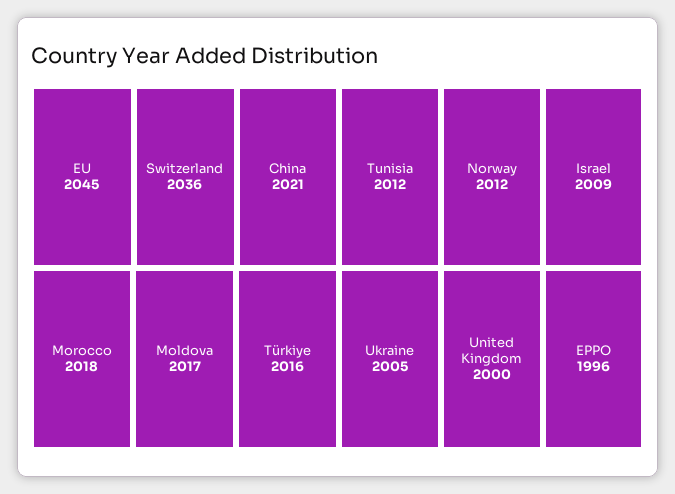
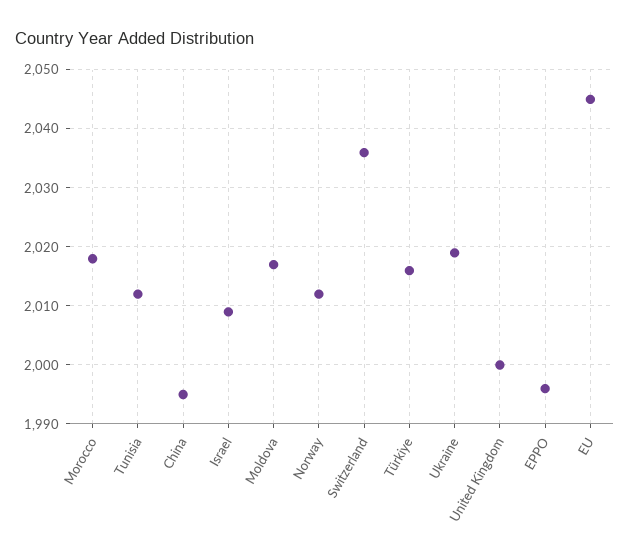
  {
    "EU": 2045,
    "Switzerland": 2036,
-   "China": 2021,
+   "China": 1995,
    "Morocco": 2018,
    "Moldova": 2017,
    "Türkiye": 2016,
    "Tunisia": 2012,
    "Norway": 2012,
    "Israel": 2009,
-   "Ukraine": 2005,
+   "Ukraine": 2020,
    "United Kingdom": 2000,
    "EPPO": 1996
  }

